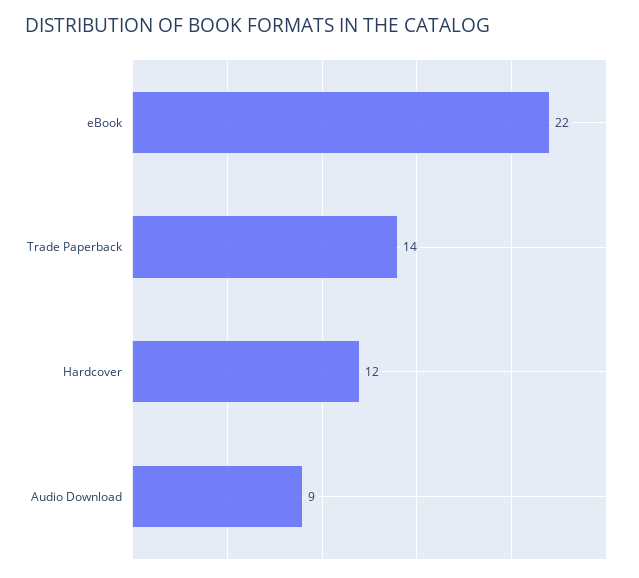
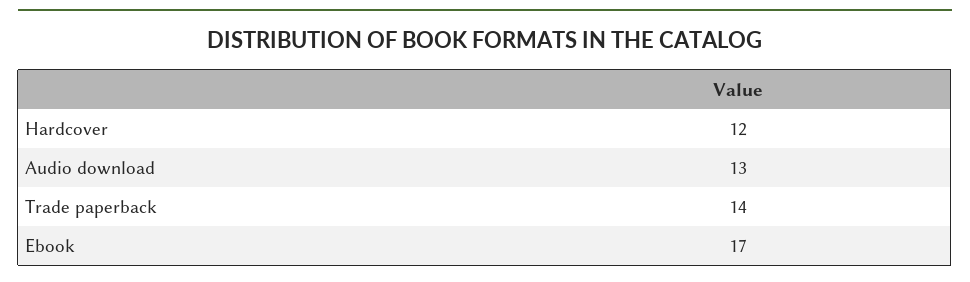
  {
-   "eBook": 22,
+   "eBook": 17,
    "Trade Paperback": 14,
    "Hardcover": 12,
-   "Audio Download": 9
+   "Audio Download": 13
  }

